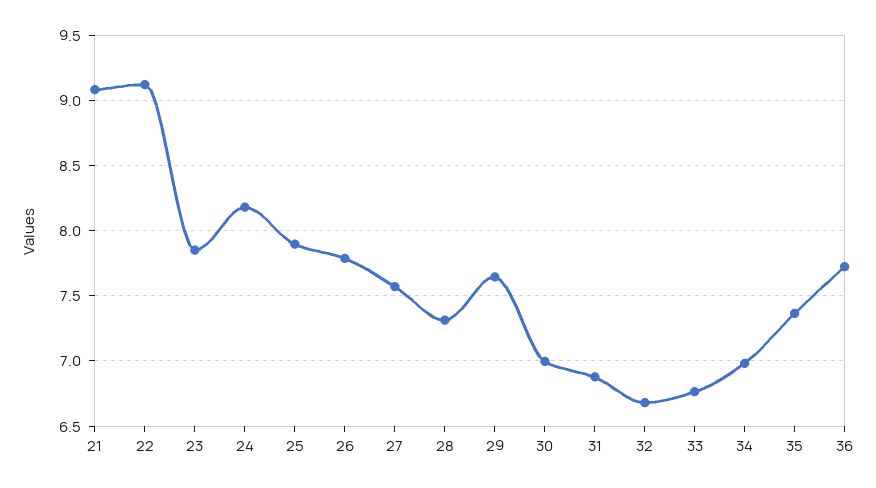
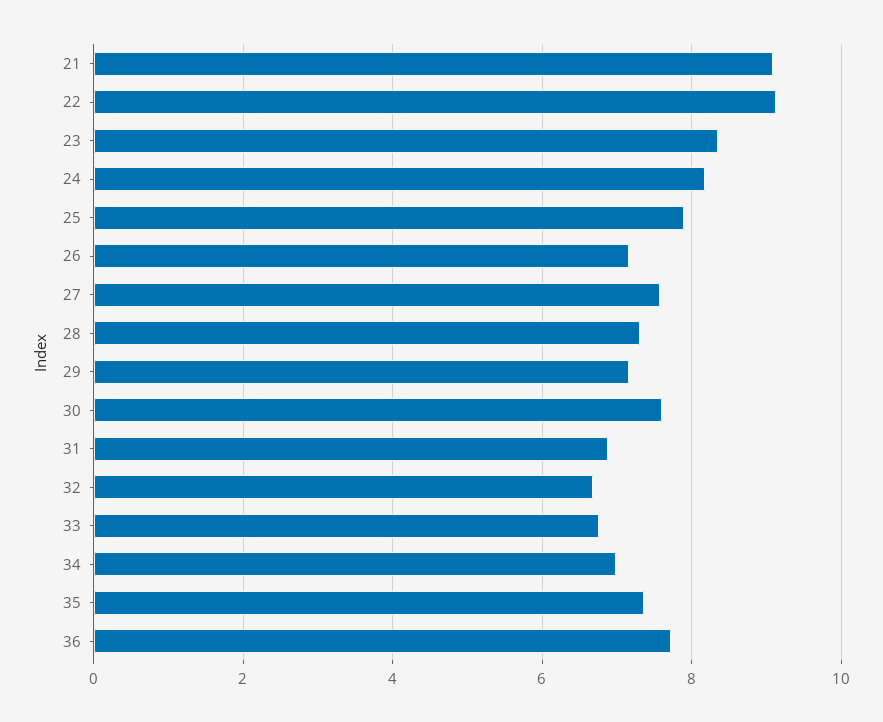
  {
    "21": 9.1,
    "22": 9.1,
-   "23": 7.85,
+   "23": 8.4,
    "24": 8.2,
    "25": 7.9,
-   "26": 7.8,
+   "26": 7.2,
    "27": 7.55,
    "28": 7.3,
-   "29": 7.65,
+   "29": 7.2,
-   "30": 7,
+   "30": 7.6,
    "31": 6.9,
    "32": 6.7,
    "33": 6.75,
    "34": 7,
    "35": 7.35,
    "36": 7.7
  }

